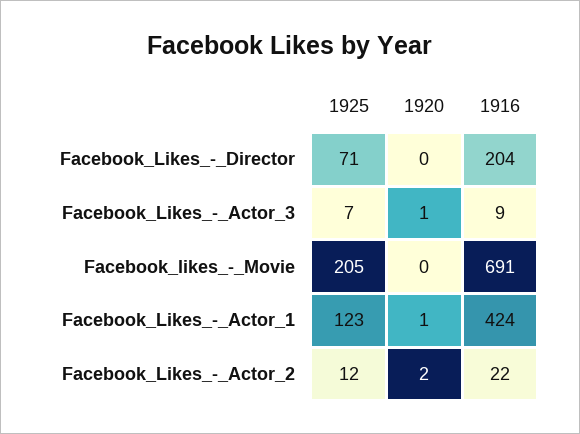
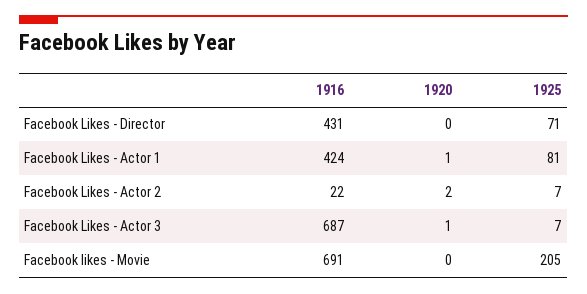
  {
    "1925": {
      "Facebook_Likes_-_Director": 71,
      "Facebook_Likes_-_Actor_3": 7,
      "Facebook_likes_-_Movie": 205,
-     "Facebook_Likes_-_Actor_1": 123,
+     "Facebook_Likes_-_Actor_1": 81,
-     "Facebook_Likes_-_Actor_2": 12
+     "Facebook_Likes_-_Actor_2": 7
    },
    "1920": {
      "Facebook_Likes_-_Director": 0,
      "Facebook_Likes_-_Actor_3": 1,
      "Facebook_likes_-_Movie": 0,
      "Facebook_Likes_-_Actor_1": 1,
      "Facebook_Likes_-_Actor_2": 2
    },
    "1916": {
-     "Facebook_Likes_-_Director": 204,
+     "Facebook_Likes_-_Director": 431,
-     "Facebook_Likes_-_Actor_3": 9,
+     "Facebook_Likes_-_Actor_3": 687,
      "Facebook_likes_-_Movie": 691,
      "Facebook_Likes_-_Actor_1": 424,
      "Facebook_Likes_-_Actor_2": 22
    }
  }

